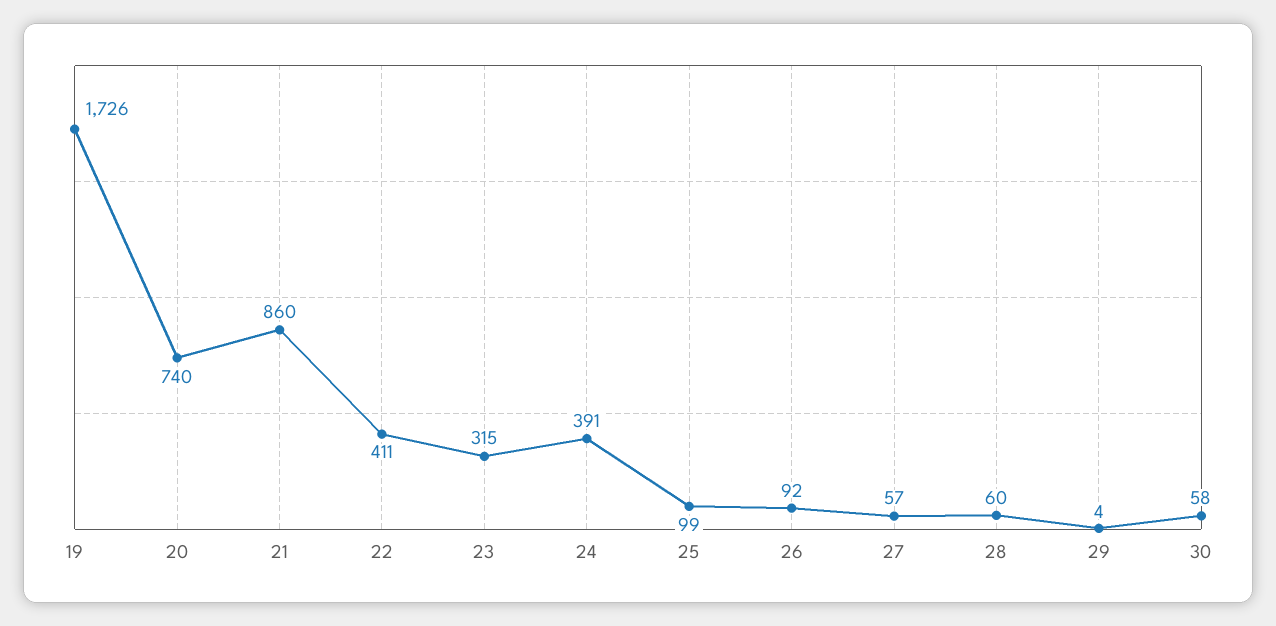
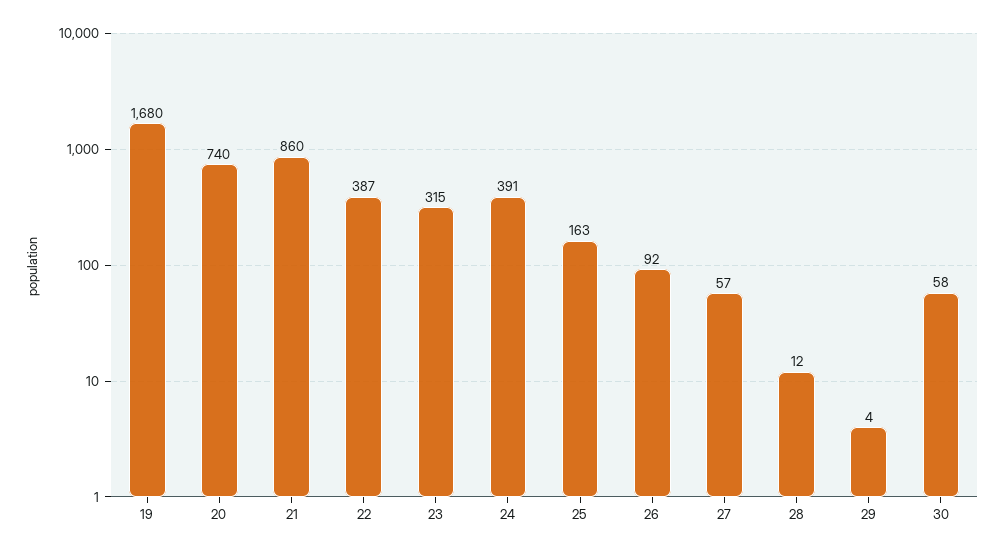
  {
-   "19": 1726,
+   "19": 1680,
    "20": 740,
    "21": 860,
-   "22": 411,
+   "22": 387,
    "23": 315,
    "24": 391,
-   "25": 99,
+   "25": 163,
    "26": 92,
    "27": 57,
-   "28": 60,
+   "28": 12,
    "29": 4,
    "30": 58
  }

